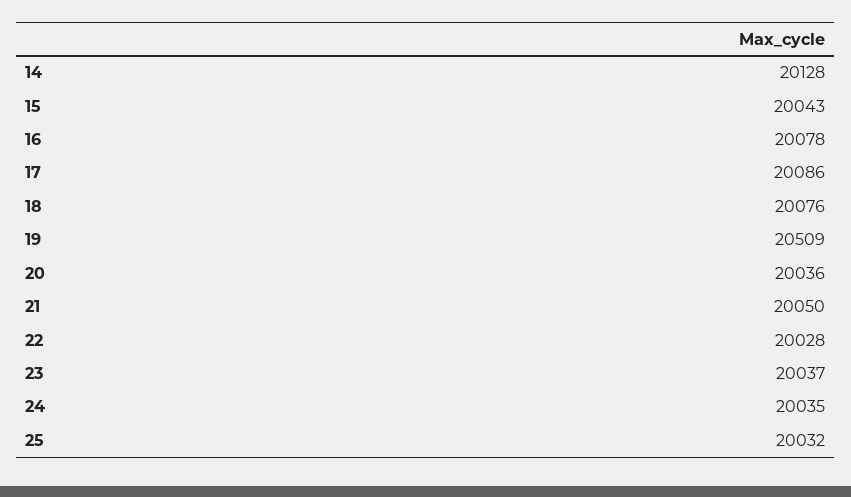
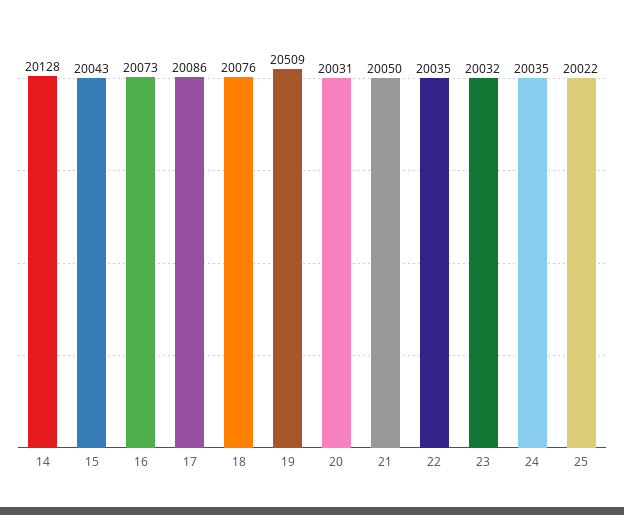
  {
    "14": 20128,
    "15": 20043,
-   "16": 20078,
+   "16": 20073,
    "17": 20086,
    "18": 20076,
    "19": 20509,
-   "20": 20036,
+   "20": 20031,
    "21": 20050,
-   "22": 20028,
+   "22": 20035,
-   "23": 20037,
+   "23": 20032,
    "24": 20035,
-   "25": 20032
+   "25": 20022
  }

